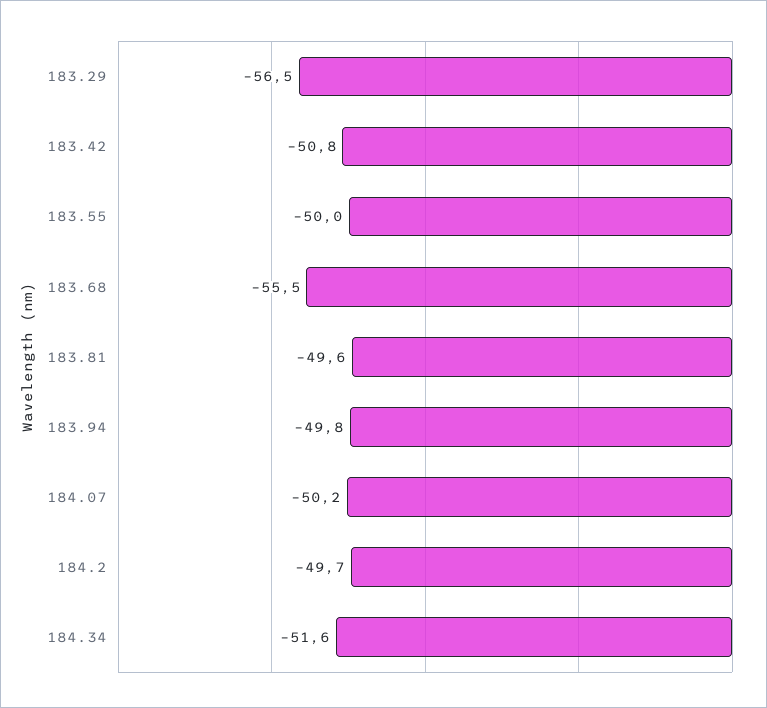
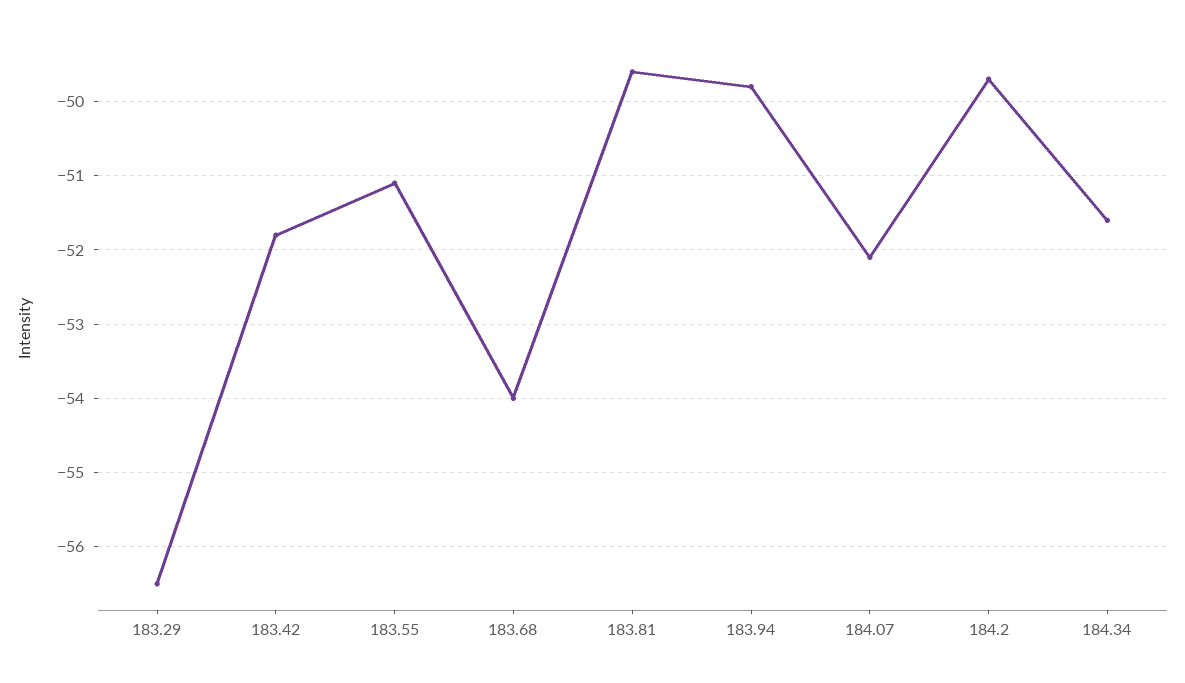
  {
    "183.29": -56.5,
-   "183.42": -50.8,
+   "183.42": -51.8,
-   "183.55": -50,
+   "183.55": -51.1,
-   "183.68": -55.5,
+   "183.68": -54,
    "183.81": -49.6,
    "183.94": -49.8,
-   "184.07": -50.2,
+   "184.07": -52.1,
    "184.2": -49.7,
    "184.34": -51.6
  }

